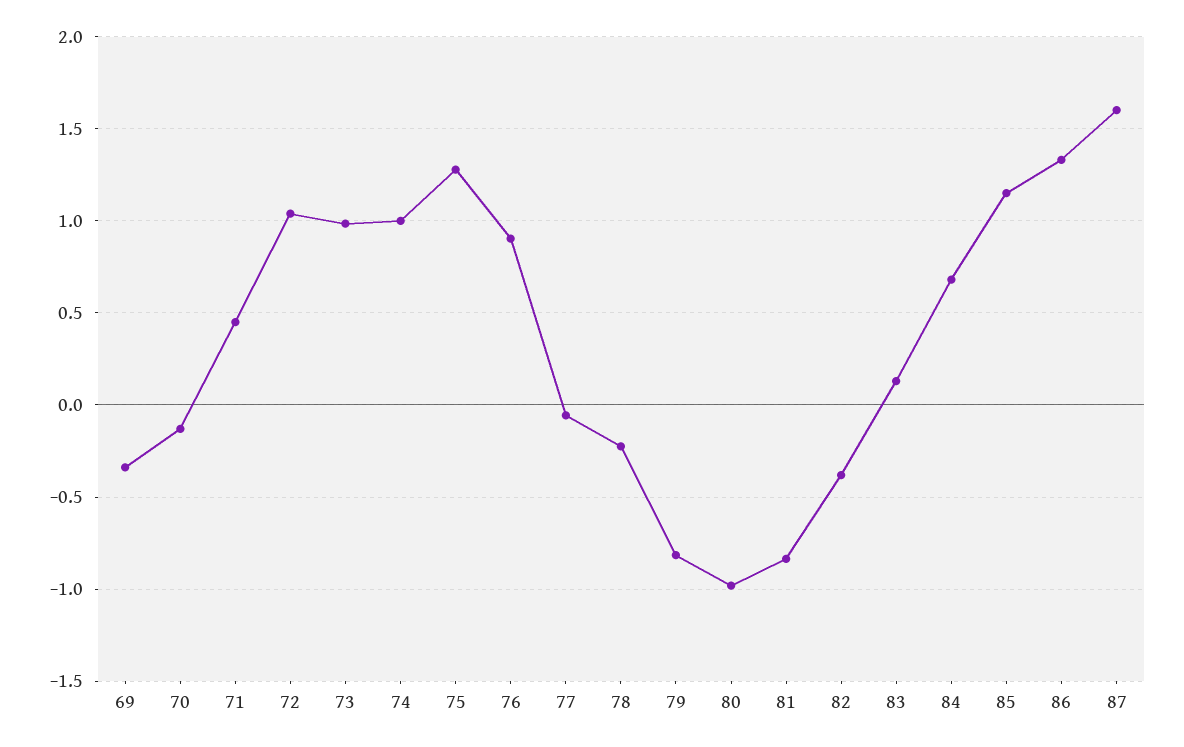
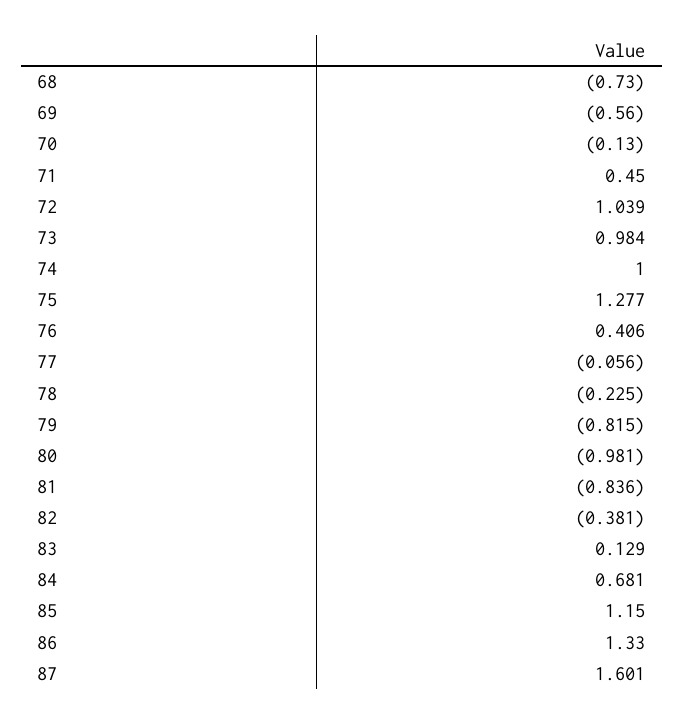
  {
-   "69": -0.35,
+   "69": -0.56,
    "70": -0.13,
    "71": 0.45,
    "72": 1.039,
    "73": 0.984,
    "74": 1,
    "75": 1.277,
-   "76": 0.9,
+   "76": 0.406,
    "77": -0.056,
    "78": -0.225,
    "79": -0.815,
    "80": -0.981,
    "81": -0.836,
    "82": -0.381,
    "83": 0.129,
    "84": 0.681,
    "85": 1.15,
    "86": 1.33,
-   "87": 1.601
+   "87": 1.601,
+   "68": -0.73
  }

